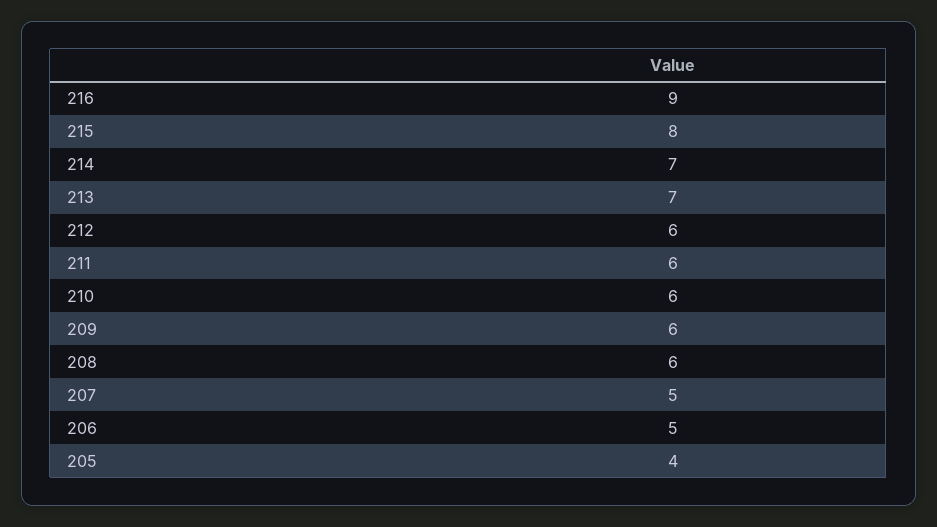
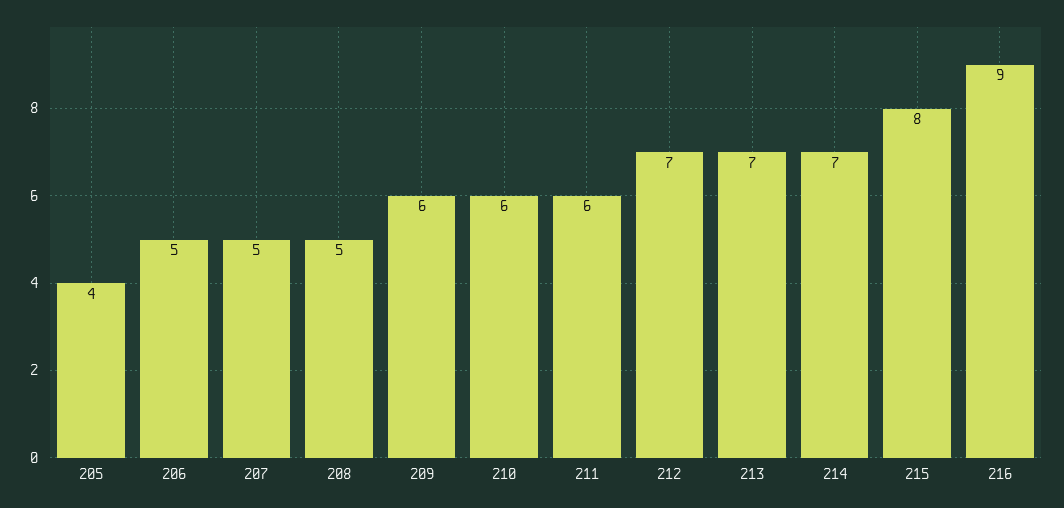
  {
    "216": 9,
    "215": 8,
    "214": 7,
    "213": 7,
-   "212": 6,
+   "212": 7,
    "211": 6,
    "210": 6,
    "209": 6,
-   "208": 6,
+   "208": 5,
    "207": 5,
    "206": 5,
    "205": 4
  }

